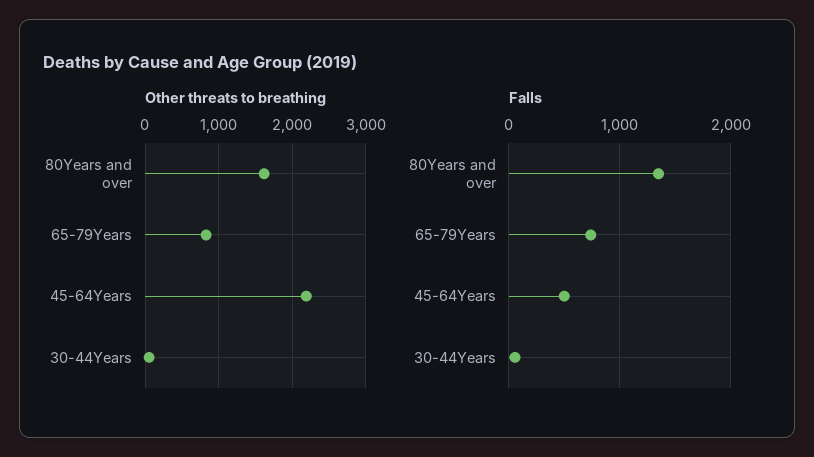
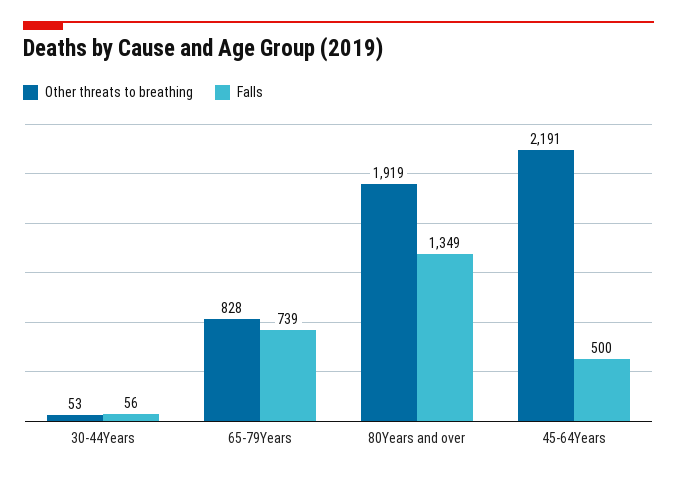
  {
    "Other threats to breathing": {
-     "80Years and over": 1600,
+     "80Years and over": 1919,
      "65-79Years": 828,
      "45-64Years": 2191,
      "30-44Years": 53
    },
    "Falls": {
      "80Years and over": 1349,
      "65-79Years": 739,
      "45-64Years": 500,
      "30-44Years": 56
    }
  }

